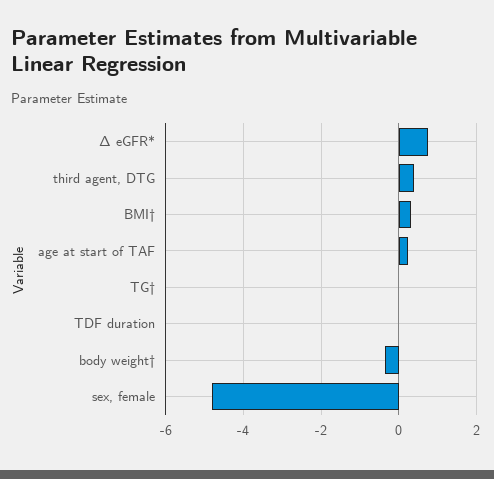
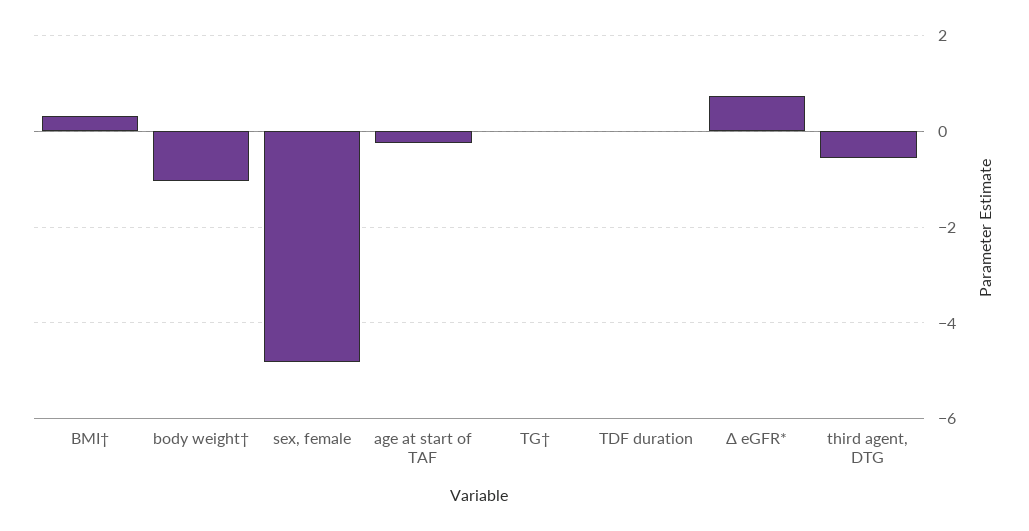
  {
    "Δ eGFR*": 0.8,
-   "third agent, DTG": 0.4,
+   "third agent, DTG": -0.6,
    "BMI†": 0.4,
-   "age at start of TAF": 0.2,
+   "age at start of TAF": -0.2,
    "TG†": 0,
    "TDF duration": 0,
-   "body weight†": -0.4,
+   "body weight†": -1,
    "sex, female": -4.8
  }

